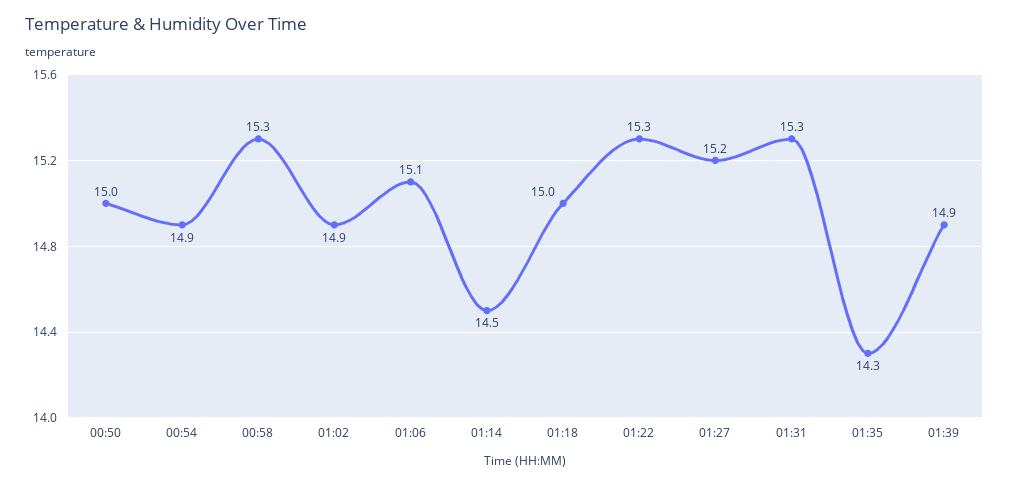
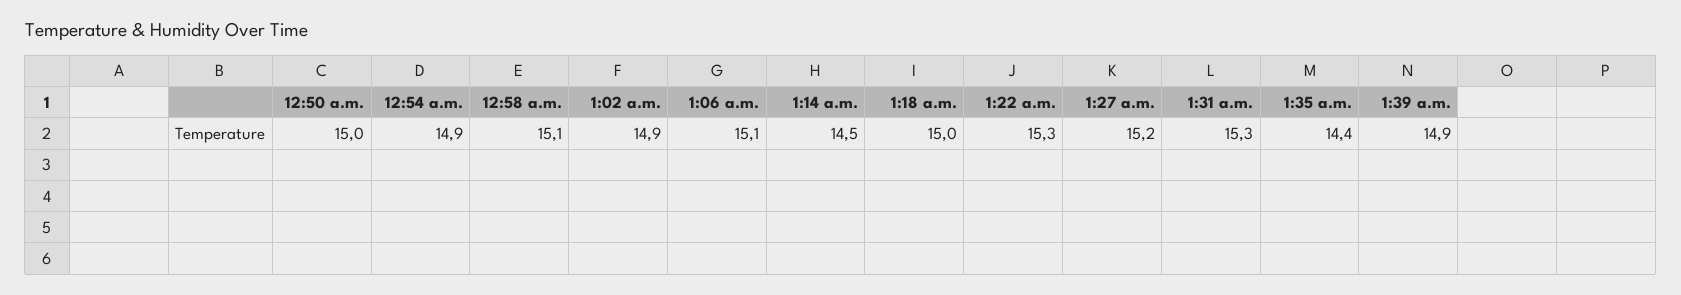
  {
    "00:50": 15,
    "00:54": 14.9,
-   "00:58": 15.3,
+   "00:58": 15.1,
    "01:02": 14.9,
    "01:06": 15.1,
    "01:14": 14.5,
    "01:18": 15,
    "01:22": 15.3,
    "01:27": 15.2,
    "01:31": 15.3,
-   "01:35": 14.3,
+   "01:35": 14.4,
    "01:39": 14.9
  }

